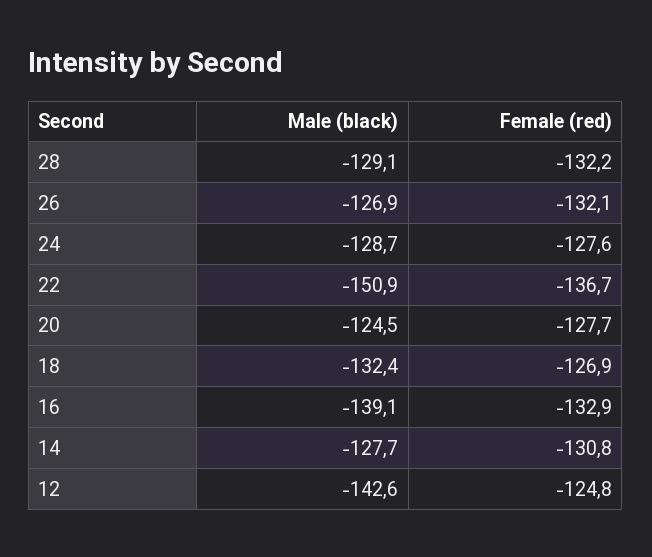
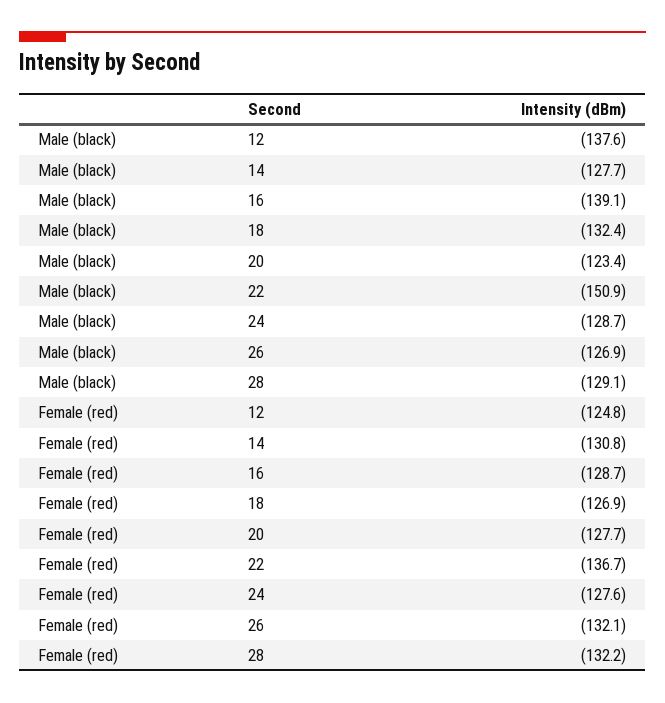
  {
    "Male (black)": {
      "28": -129.1,
      "26": -126.9,
      "24": -128.7,
      "22": -150.9,
-     "20": -124.5,
+     "20": -123.4,
      "18": -132.4,
      "16": -139.1,
      "14": -127.7,
-     "12": -142.6
+     "12": -137.6
    },
    "Female (red)": {
      "28": -132.2,
      "26": -132.1,
      "24": -127.6,
      "22": -136.7,
      "20": -127.7,
      "18": -126.9,
-     "16": -132.9,
+     "16": -128.7,
      "14": -130.8,
      "12": -124.8
    }
  }

